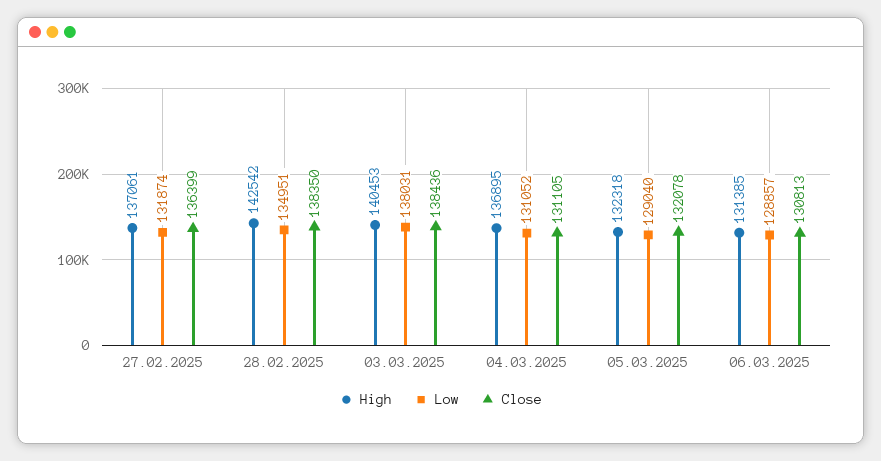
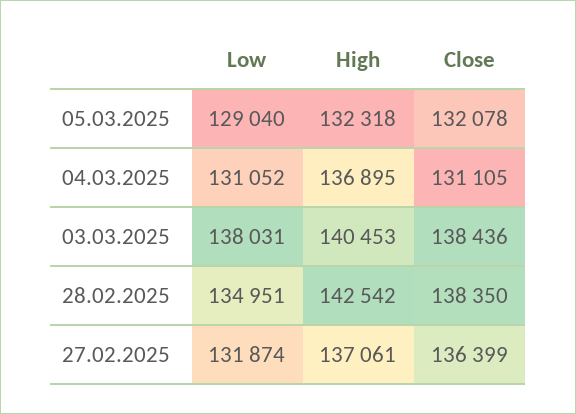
  {
    "High": {
      "27.02.2025": 137061,
      "28.02.2025": 142542,
      "03.03.2025": 140453,
      "04.03.2025": 136895,
-     "05.03.2025": 132318,
+     "05.03.2025": 132318
-     "06.03.2025": 131385
    },
    "Low": {
      "27.02.2025": 131874,
      "28.02.2025": 134951,
      "03.03.2025": 138031,
      "04.03.2025": 131052,
-     "05.03.2025": 129040,
+     "05.03.2025": 129040
-     "06.03.2025": 128857
    },
    "Close": {
      "27.02.2025": 136399,
      "28.02.2025": 138350,
      "03.03.2025": 138436,
      "04.03.2025": 131105,
-     "05.03.2025": 132078,
+     "05.03.2025": 132078
-     "06.03.2025": 130813
    }
  }

